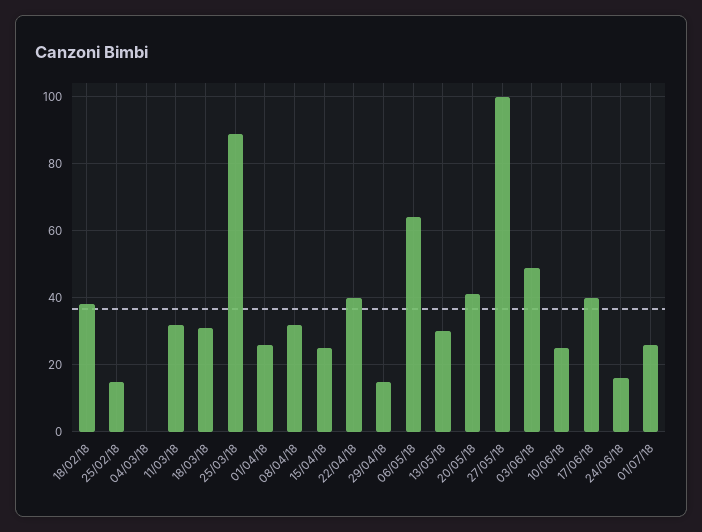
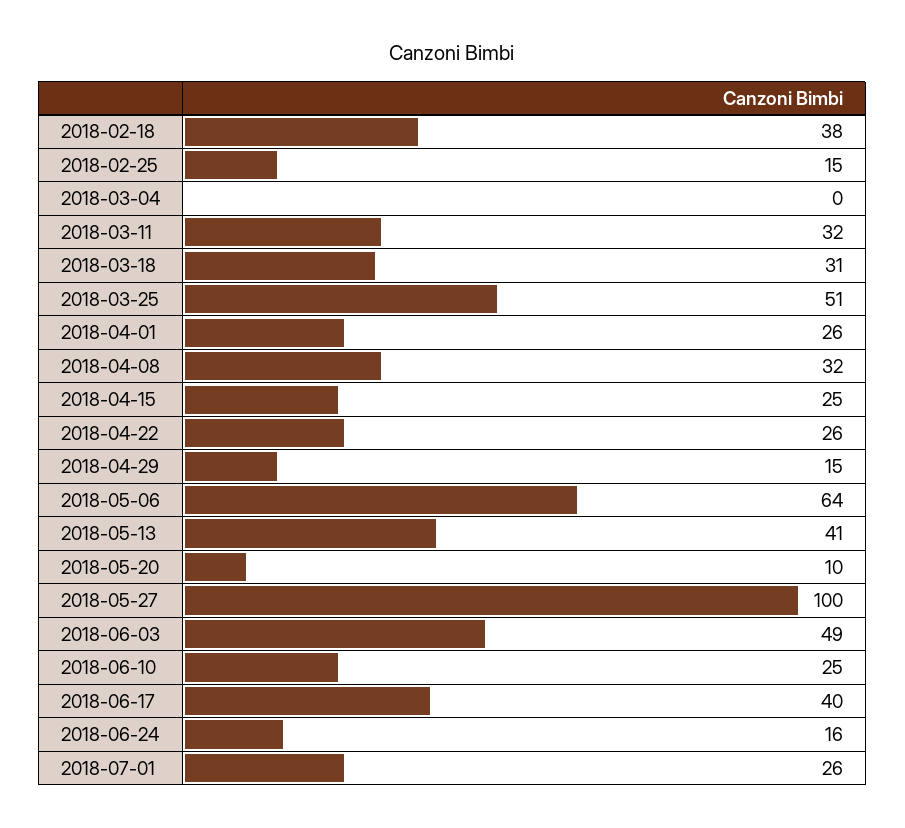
  {
    "18/02/18": 38,
    "25/02/18": 15,
    "04/03/18": 0,
    "11/03/18": 32,
    "18/03/18": 31,
-   "25/03/18": 90,
+   "25/03/18": 51,
    "01/04/18": 26,
    "08/04/18": 32,
    "15/04/18": 25,
-   "22/04/18": 40,
+   "22/04/18": 26,
    "29/04/18": 15,
    "06/05/18": 64,
-   "13/05/18": 30,
+   "13/05/18": 41,
-   "20/05/18": 40,
+   "20/05/18": 10,
    "27/05/18": 100,
    "03/06/18": 49,
    "10/06/18": 25,
    "17/06/18": 40,
    "24/06/18": 16,
    "01/07/18": 26
  }

